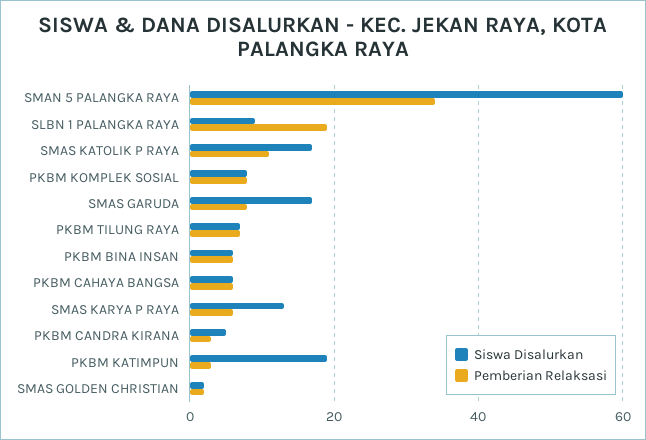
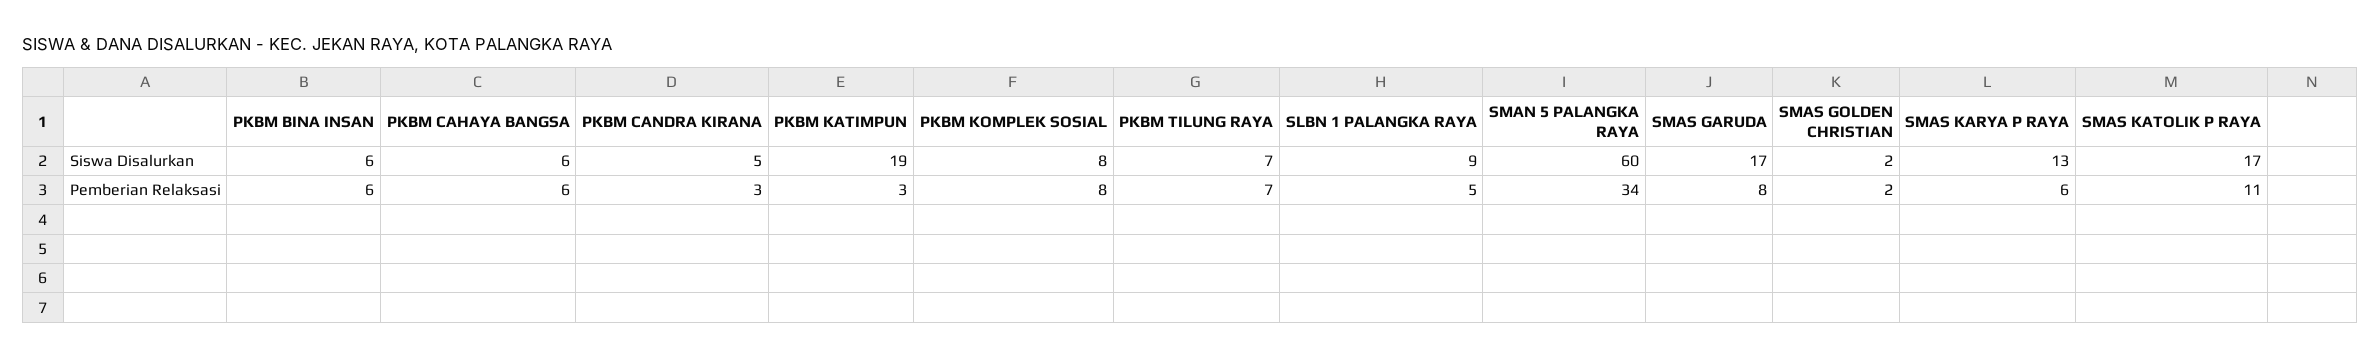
  {
    "Siswa Disalurkan": {
      "SMAN 5 PALANGKA RAYA": 60,
      "SLBN 1 PALANGKA RAYA": 9,
      "SMAS KATOLIK P RAYA": 17,
      "PKBM KOMPLEK SOSIAL": 8,
      "SMAS GARUDA": 17,
      "PKBM TILUNG RAYA": 7,
      "PKBM BINA INSAN": 6,
      "PKBM CAHAYA BANGSA": 6,
      "SMAS KARYA P RAYA": 13,
      "PKBM CANDRA KIRANA": 5,
      "PKBM KATIMPUN": 19,
      "SMAS GOLDEN CHRISTIAN": 2
    },
    "Pemberian Relaksasi": {
      "SMAN 5 PALANGKA RAYA": 34,
-     "SLBN 1 PALANGKA RAYA": 20,
+     "SLBN 1 PALANGKA RAYA": 5,
      "SMAS KATOLIK P RAYA": 11,
      "PKBM KOMPLEK SOSIAL": 8,
      "SMAS GARUDA": 8,
      "PKBM TILUNG RAYA": 7,
      "PKBM BINA INSAN": 6,
      "PKBM CAHAYA BANGSA": 6,
      "SMAS KARYA P RAYA": 6,
      "PKBM CANDRA KIRANA": 3,
      "PKBM KATIMPUN": 3,
      "SMAS GOLDEN CHRISTIAN": 2
    }
  }

